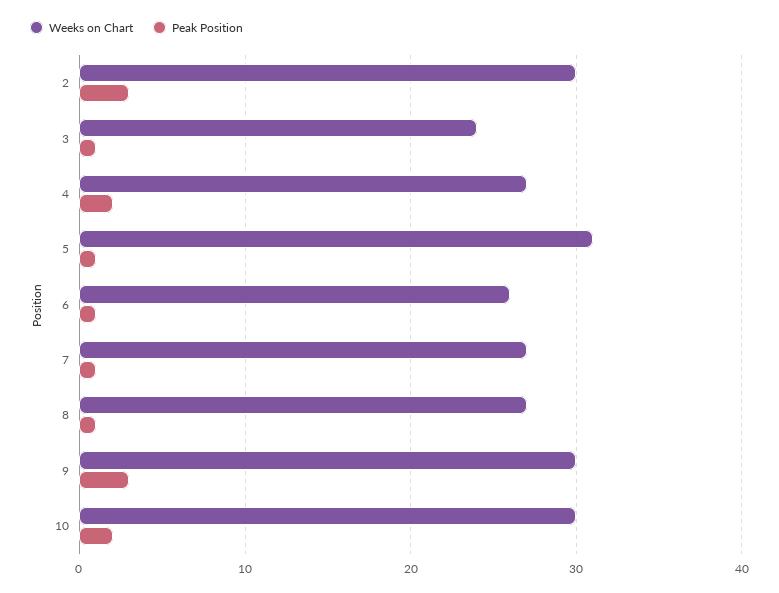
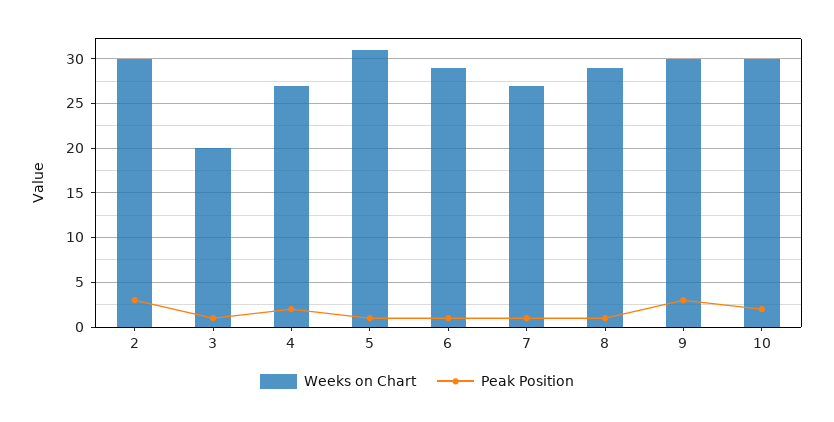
  {
    "Weeks on Chart": {
      "2": 30,
-     "3": 24,
+     "3": 20,
      "4": 27,
      "5": 31,
-     "6": 26,
+     "6": 29,
      "7": 27,
-     "8": 27,
+     "8": 29,
      "9": 30,
      "10": 30
    },
    "Peak Position": {
      "2": 3,
      "3": 1,
      "4": 2,
      "5": 1,
      "6": 1,
      "7": 1,
      "8": 1,
      "9": 3,
      "10": 2
    }
  }

